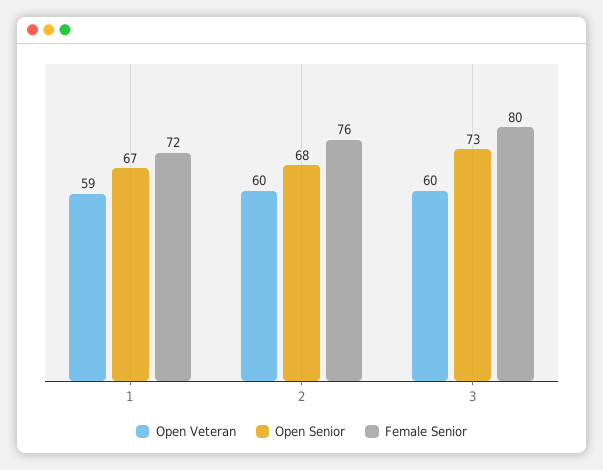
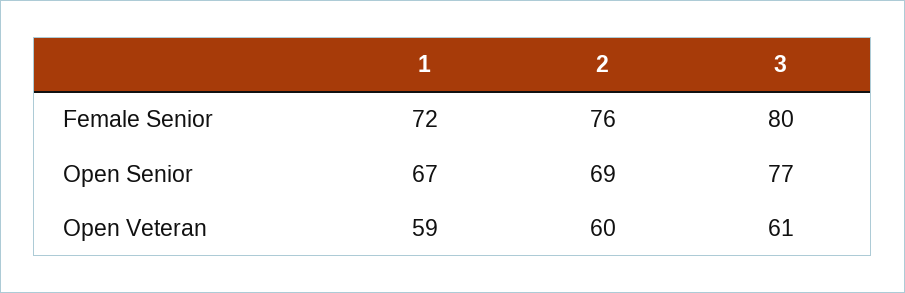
  {
    "Open Veteran": {
      "1": 59,
      "2": 60,
-     "3": 60
+     "3": 61
    },
    "Open Senior": {
      "1": 67,
-     "2": 68,
+     "2": 69,
-     "3": 73
+     "3": 77
    },
    "Female Senior": {
      "1": 72,
      "2": 76,
      "3": 80
    }
  }

